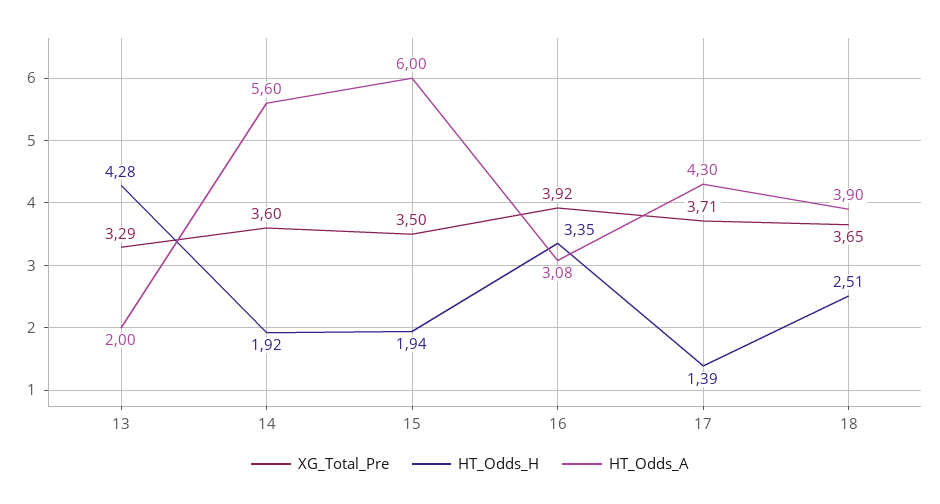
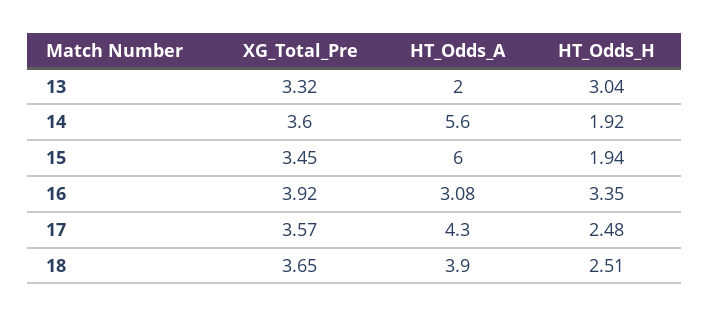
  {
    "XG_Total_Pre": {
-     "13": 3.29,
+     "13": 3.32,
      "14": 3.6,
-     "15": 3.5,
+     "15": 3.45,
      "16": 3.92,
-     "17": 3.71,
+     "17": 3.57,
      "18": 3.65
    },
    "HT_Odds_H": {
-     "13": 4.28,
+     "13": 3.04,
      "14": 1.92,
      "15": 1.94,
      "16": 3.35,
-     "17": 1.39,
+     "17": 2.48,
      "18": 2.51
    },
    "HT_Odds_A": {
      "13": 2,
      "14": 5.6,
      "15": 6,
      "16": 3.08,
      "17": 4.3,
      "18": 3.9
    }
  }

